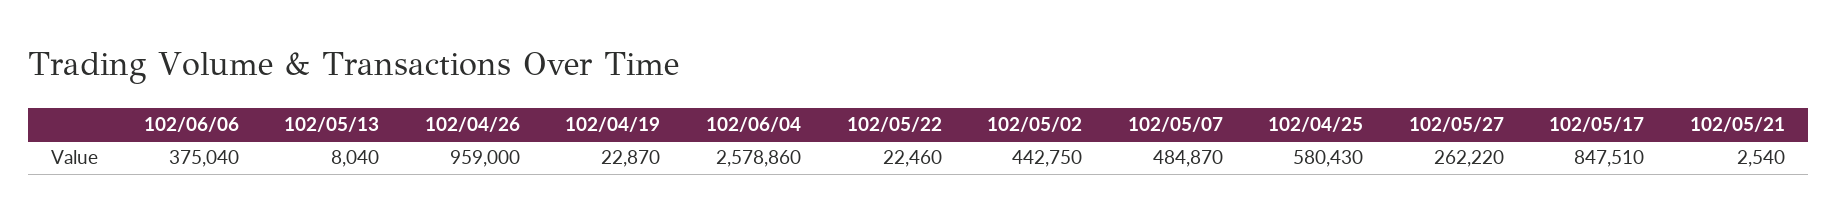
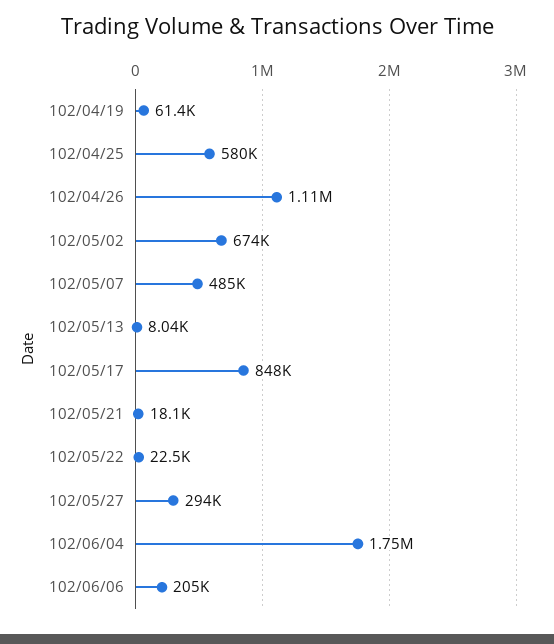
  {
-   "102/06/06": 375040,
+   "102/06/06": 205000,
    "102/05/13": 8040,
-   "102/04/26": 959000,
+   "102/04/26": 1110000,
-   "102/04/19": 22870,
+   "102/04/19": 61400,
-   "102/06/04": 2578860,
+   "102/06/04": 1750000,
    "102/05/22": 22460,
-   "102/05/02": 442750,
+   "102/05/02": 674000,
    "102/05/07": 484870,
    "102/04/25": 580430,
-   "102/05/27": 262220,
+   "102/05/27": 294000,
    "102/05/17": 847510,
-   "102/05/21": 2540
+   "102/05/21": 18100
  }

